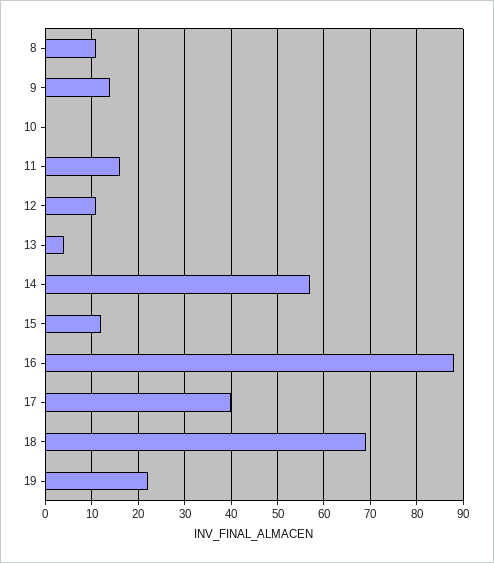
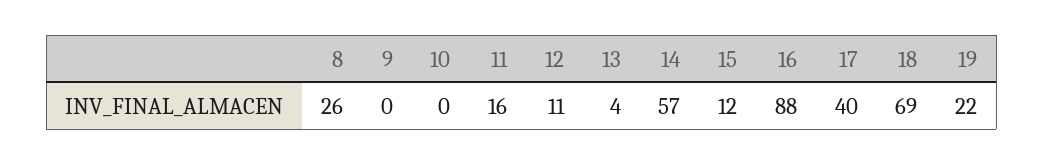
  {
-   "8": 10,
+   "8": 26,
-   "9": 15,
+   "9": 0,
    "10": 0,
    "11": 16,
    "12": 11,
    "13": 4,
    "14": 57,
    "15": 12,
    "16": 88,
    "17": 40,
    "18": 69,
    "19": 22
  }

